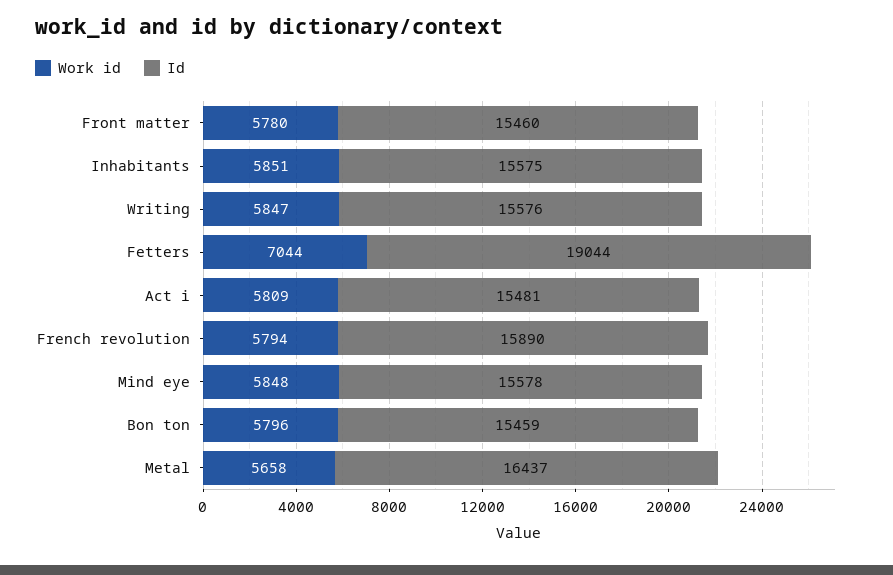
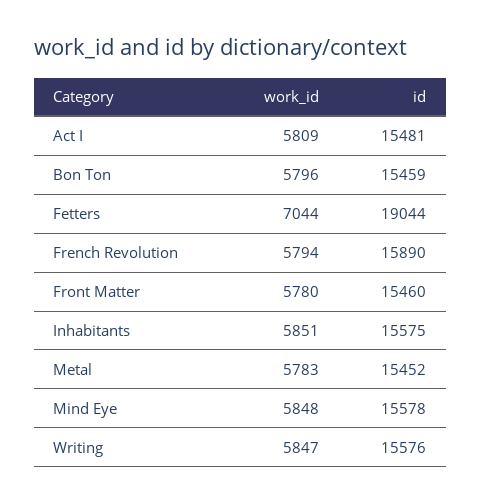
  {
    "Work id": {
      "Front matter": 5780,
      "Inhabitants": 5851,
      "Writing": 5847,
      "Fetters": 7044,
      "Act i": 5809,
      "French revolution": 5794,
      "Mind eye": 5848,
      "Bon ton": 5796,
-     "Metal": 5658
+     "Metal": 5783
    },
    "Id": {
      "Front matter": 15460,
      "Inhabitants": 15575,
      "Writing": 15576,
      "Fetters": 19044,
      "Act i": 15481,
      "French revolution": 15890,
      "Mind eye": 15578,
      "Bon ton": 15459,
-     "Metal": 16437
+     "Metal": 15452
    }
  }

